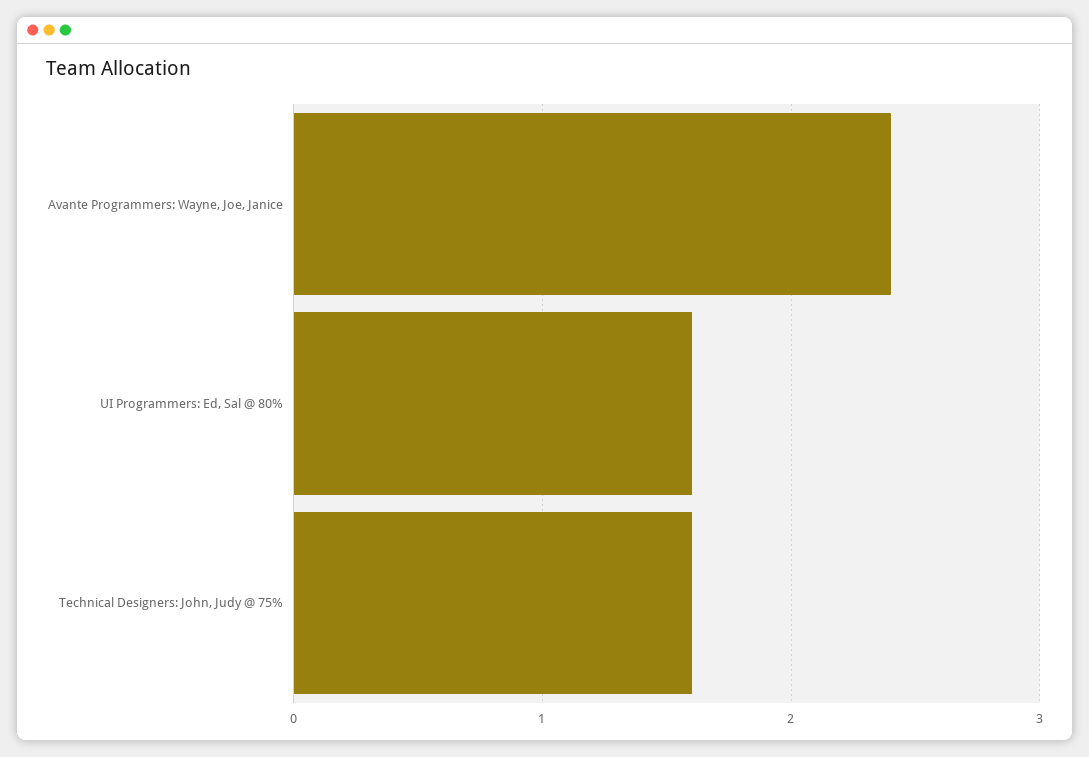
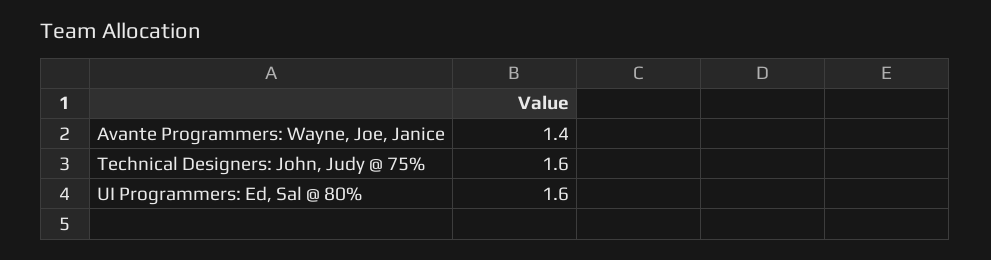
  {
-   "Avante Programmers: Wayne, Joe, Janice": 2.4,
+   "Avante Programmers: Wayne, Joe, Janice": 1.4,
    "UI Programmers: Ed, Sal @ 80%": 1.6,
    "Technical Designers: John, Judy @ 75%": 1.6
  }

